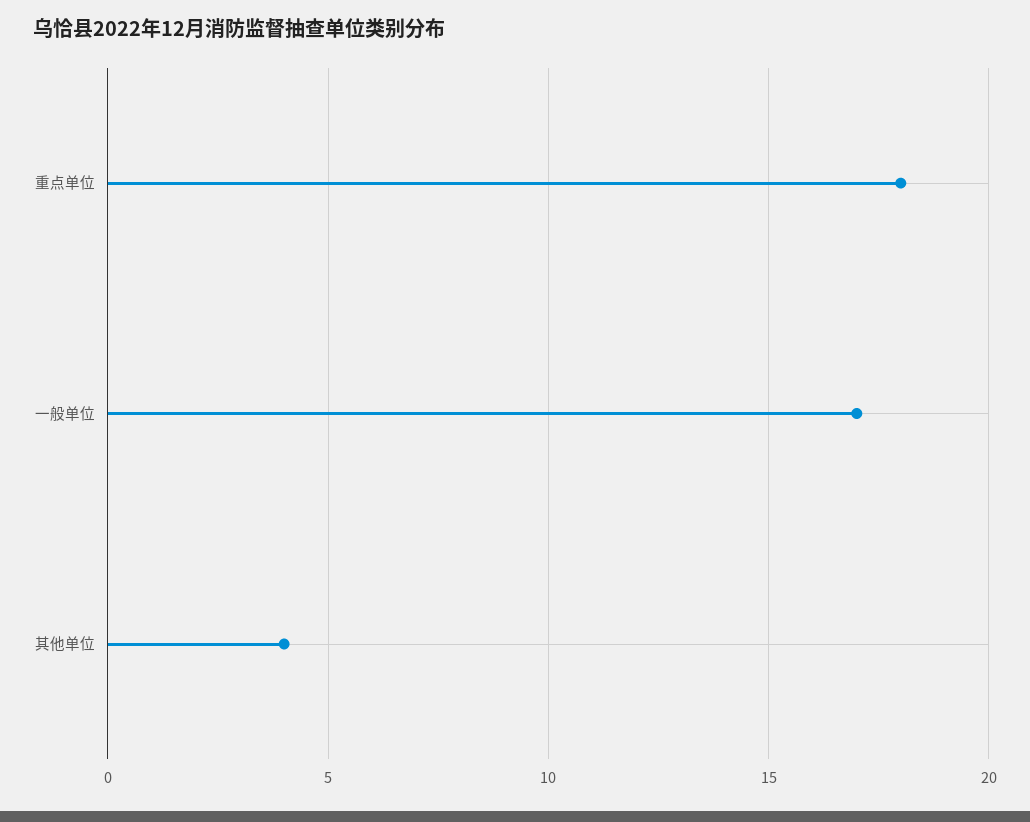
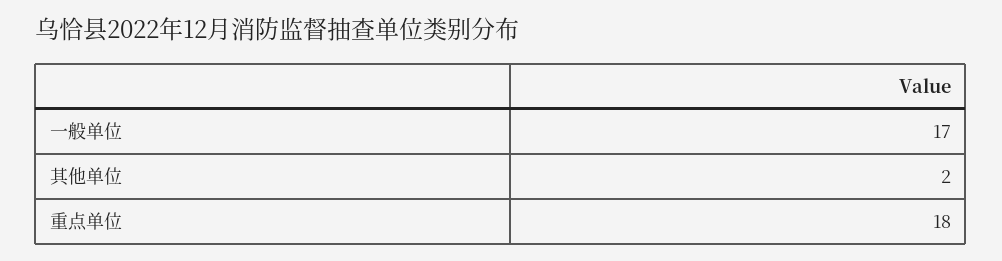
  {
    "重点单位": 18,
    "一般单位": 17,
-   "其他单位": 4
+   "其他单位": 2
  }

